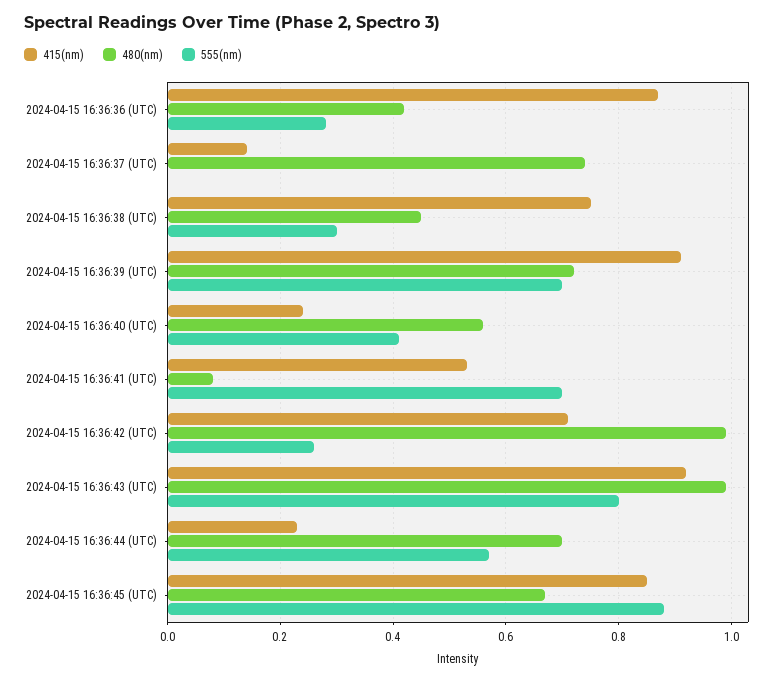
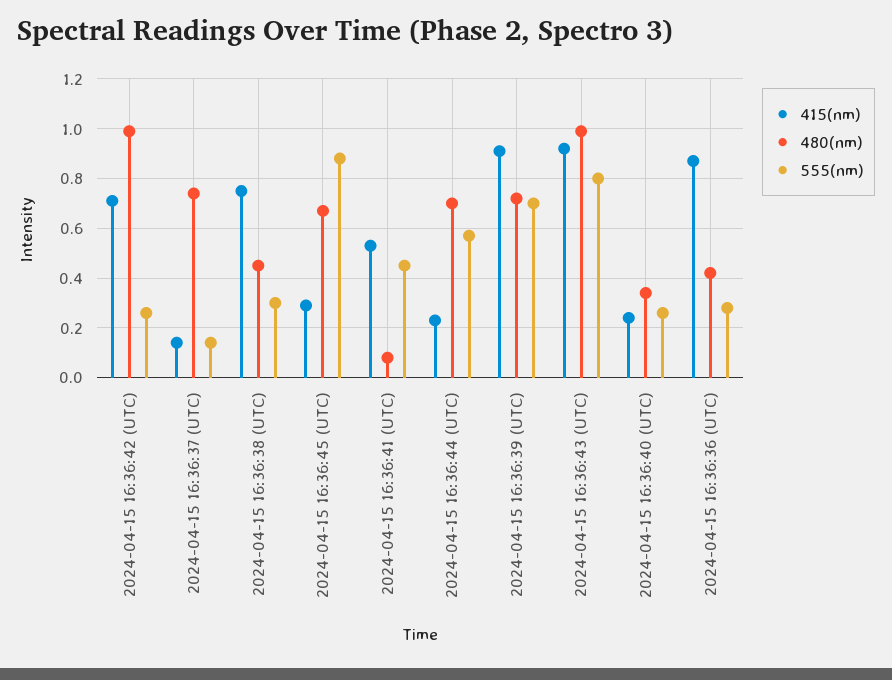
  {
    "415(nm)": {
      "2024-04-15 16:36:36 (UTC)": 0.85,
      "2024-04-15 16:36:37 (UTC)": 0.15,
      "2024-04-15 16:36:38 (UTC)": 0.75,
      "2024-04-15 16:36:39 (UTC)": 0.9,
      "2024-04-15 16:36:40 (UTC)": 0.25,
      "2024-04-15 16:36:41 (UTC)": 0.55,
      "2024-04-15 16:36:42 (UTC)": 0.7,
      "2024-04-15 16:36:43 (UTC)": 0.9,
      "2024-04-15 16:36:44 (UTC)": 0.25,
-     "2024-04-15 16:36:45 (UTC)": 0.85
+     "2024-04-15 16:36:45 (UTC)": 0.3
    },
    "480(nm)": {
      "2024-04-15 16:36:36 (UTC)": 0.4,
      "2024-04-15 16:36:37 (UTC)": 0.75,
      "2024-04-15 16:36:38 (UTC)": 0.45,
      "2024-04-15 16:36:39 (UTC)": 0.7,
-     "2024-04-15 16:36:40 (UTC)": 0.55,
+     "2024-04-15 16:36:40 (UTC)": 0.35,
      "2024-04-15 16:36:41 (UTC)": 0.1,
      "2024-04-15 16:36:42 (UTC)": 1,
      "2024-04-15 16:36:43 (UTC)": 1,
      "2024-04-15 16:36:44 (UTC)": 0.7,
      "2024-04-15 16:36:45 (UTC)": 0.65
    },
    "555(nm)": {
      "2024-04-15 16:36:36 (UTC)": 0.3,
-     "2024-04-15 16:36:37 (UTC)": 0,
+     "2024-04-15 16:36:37 (UTC)": 0.15,
      "2024-04-15 16:36:38 (UTC)": 0.3,
      "2024-04-15 16:36:39 (UTC)": 0.7,
-     "2024-04-15 16:36:40 (UTC)": 0.4,
+     "2024-04-15 16:36:40 (UTC)": 0.25,
-     "2024-04-15 16:36:41 (UTC)": 0.7,
+     "2024-04-15 16:36:41 (UTC)": 0.45,
      "2024-04-15 16:36:42 (UTC)": 0.25,
      "2024-04-15 16:36:43 (UTC)": 0.8,
      "2024-04-15 16:36:44 (UTC)": 0.55,
      "2024-04-15 16:36:45 (UTC)": 0.9
    }
  }

